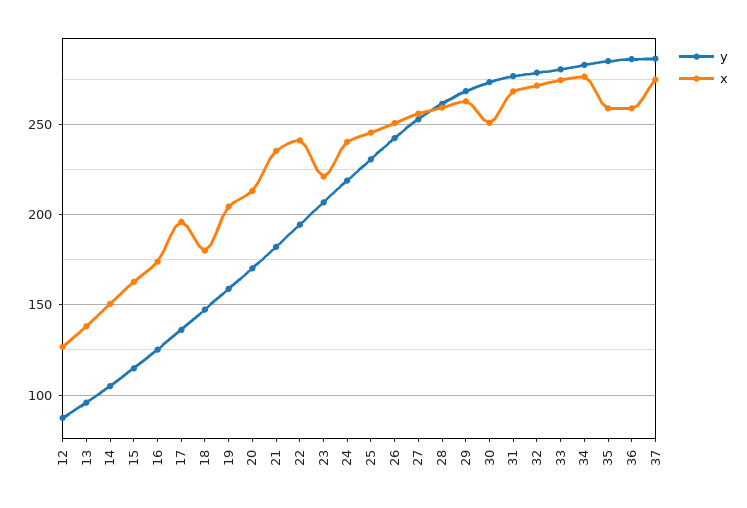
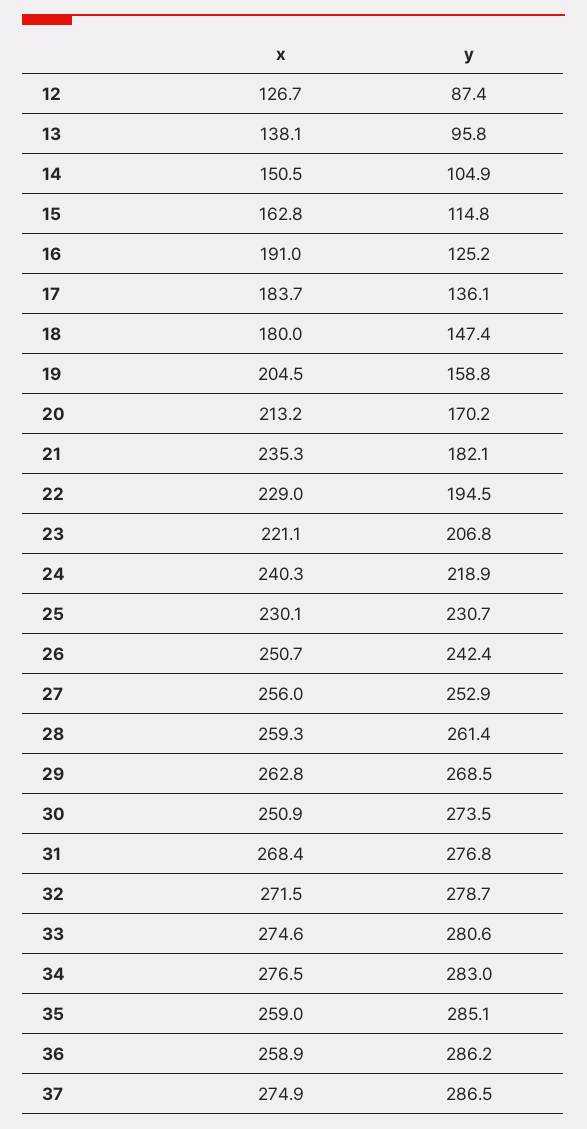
  {
    "y": {
      "12": 87.4,
      "13": 95.8,
      "14": 104.9,
      "15": 114.8,
      "16": 125.2,
      "17": 136.1,
      "18": 147.4,
      "19": 158.8,
      "20": 170.2,
      "21": 182.1,
      "22": 194.5,
      "23": 206.8,
      "24": 218.9,
      "25": 230.7,
      "26": 242.4,
      "27": 252.9,
      "28": 261.4,
      "29": 268.5,
      "30": 273.5,
      "31": 276.8,
      "32": 278.7,
      "33": 280.6,
      "34": 283,
      "35": 285.1,
      "36": 286.2,
      "37": 286.5
    },
    "x": {
      "12": 126.7,
      "13": 138.1,
      "14": 150.5,
      "15": 162.8,
-     "16": 175,
+     "16": 191,
-     "17": 195,
+     "17": 183.7,
      "18": 180,
      "19": 204.5,
      "20": 213.2,
      "21": 235.3,
-     "22": 240,
+     "22": 229,
      "23": 221.1,
      "24": 240.3,
-     "25": 245,
+     "25": 230.1,
      "26": 250.7,
      "27": 256,
      "28": 259.3,
      "29": 262.8,
      "30": 250.9,
      "31": 268.4,
      "32": 271.5,
      "33": 274.6,
      "34": 276.5,
      "35": 259,
      "36": 258.9,
      "37": 274.9
    }
  }

